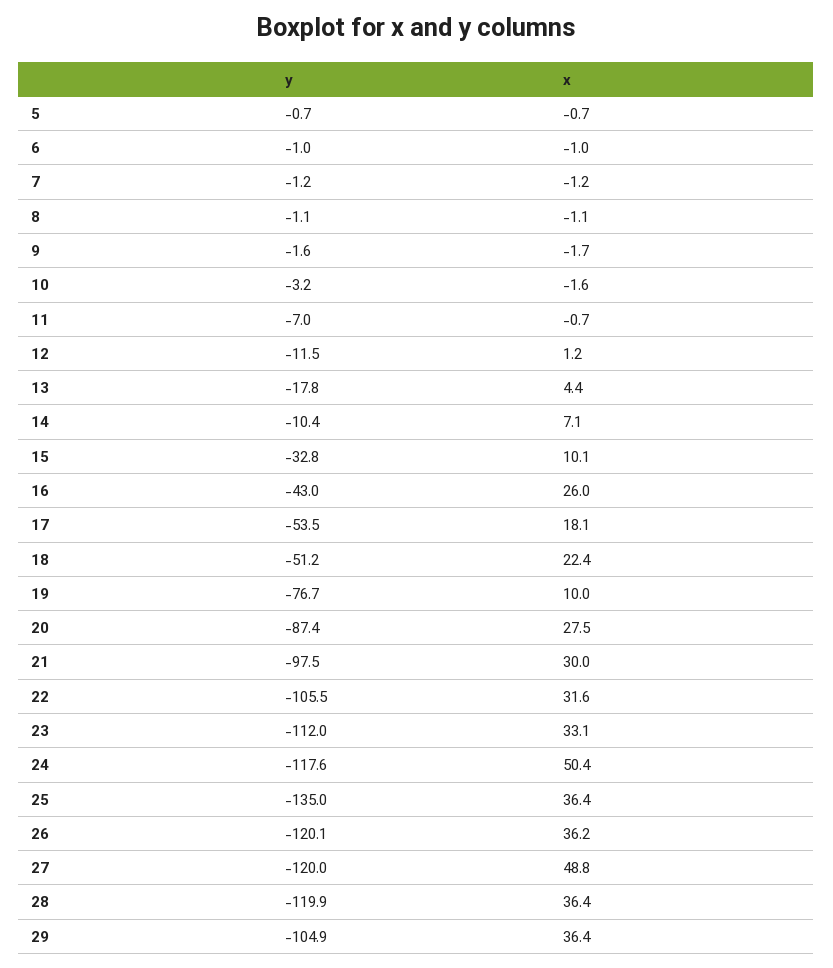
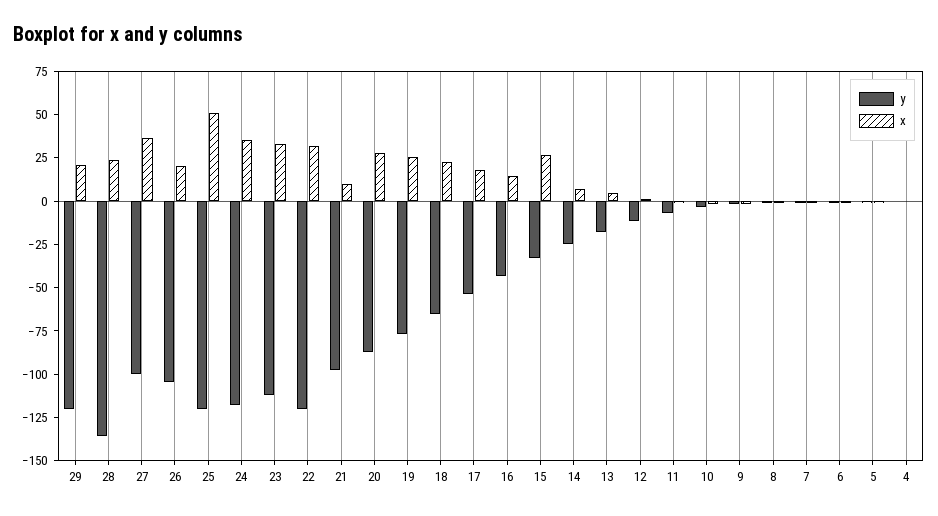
  {
    "y": {
      "5": -0.7,
      "6": -1,
      "7": -1.2,
      "8": -1.1,
      "9": -1.6,
      "10": -3.2,
      "11": -7,
      "12": -11.5,
      "13": -17.8,
-     "14": -10.4,
+     "14": -25,
      "15": -32.8,
      "16": -43,
      "17": -53.5,
-     "18": -51.2,
+     "18": -65,
      "19": -76.7,
      "20": -87.4,
      "21": -97.5,
-     "22": -105.5,
+     "22": -120,
      "23": -112,
      "24": -117.6,
-     "25": -135,
+     "25": -120,
-     "26": -120.1,
+     "26": -105,
-     "27": -120,
+     "27": -100,
-     "28": -119.9,
+     "28": -135,
-     "29": -104.9
+     "29": -120,
+     "4": 0
    },
    "x": {
      "5": -0.7,
      "6": -1,
      "7": -1.2,
      "8": -1.1,
      "9": -1.7,
      "10": -1.6,
      "11": -0.7,
      "12": 1.2,
      "13": 4.4,
      "14": 7.1,
-     "15": 10.1,
+     "15": 25,
-     "16": 26,
+     "16": 15,
      "17": 18.1,
      "18": 22.4,
-     "19": 10,
+     "19": 25,
      "20": 27.5,
-     "21": 30,
+     "21": 10,
      "22": 31.6,
      "23": 33.1,
-     "24": 50.4,
+     "24": 35,
-     "25": 36.4,
+     "25": 50,
-     "26": 36.2,
+     "26": 20,
-     "27": 48.8,
+     "27": 35,
-     "28": 36.4,
+     "28": 25,
-     "29": 36.4
+     "29": 20,
+     "4": 0
    }
  }

